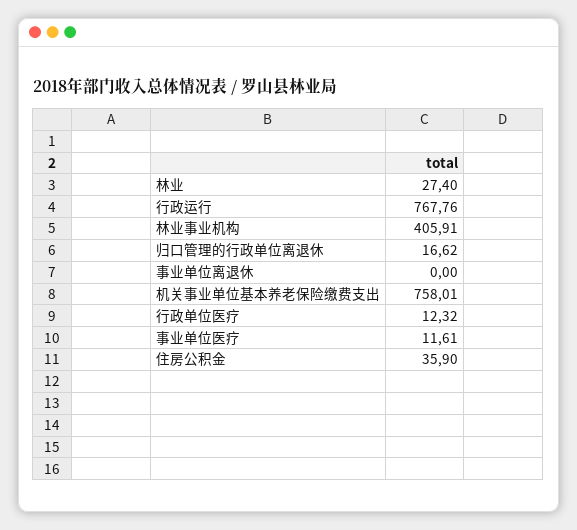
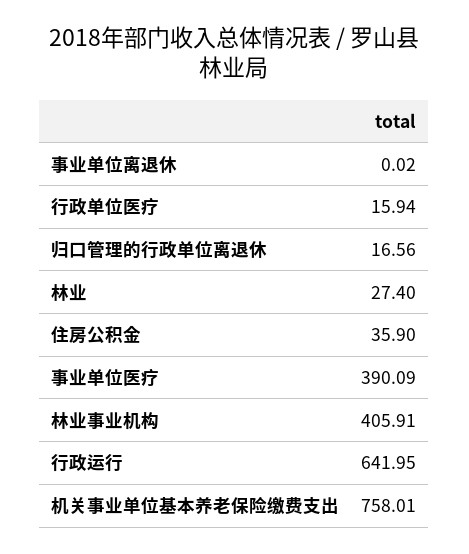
  {
    "林业": 27.4,
-   "行政运行": 767.76,
+   "行政运行": 641.95,
    "林业事业机构": 405.91,
-   "归口管理的行政单位离退休": 16.62,
+   "归口管理的行政单位离退休": 16.56,
-   "事业单位离退休": 0,
+   "事业单位离退休": 0.02,
    "机关事业单位基本养老保险缴费支出": 758.01,
-   "行政单位医疗": 12.32,
+   "行政单位医疗": 15.94,
-   "事业单位医疗": 11.61,
+   "事业单位医疗": 390.09,
    "住房公积金": 35.9
  }

